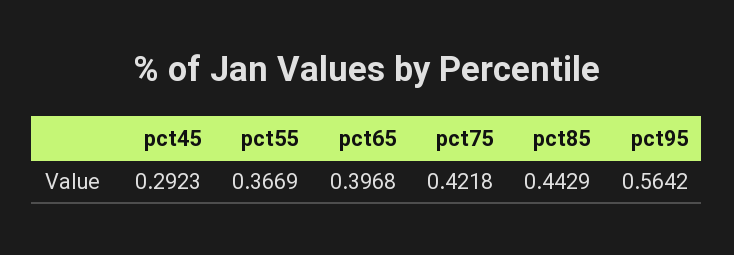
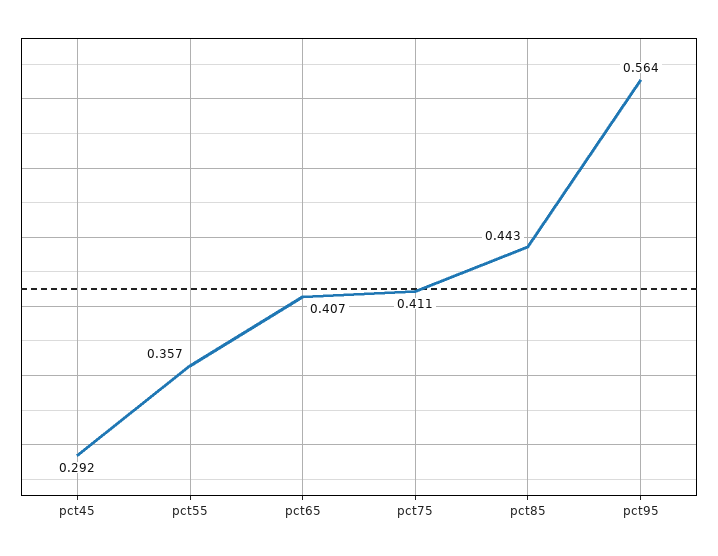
  {
    "pct45": 0.2923,
-   "pct55": 0.3669,
+   "pct55": 0.357,
-   "pct65": 0.3968,
+   "pct65": 0.407,
-   "pct75": 0.4218,
+   "pct75": 0.411,
    "pct85": 0.4429,
    "pct95": 0.5642
  }

